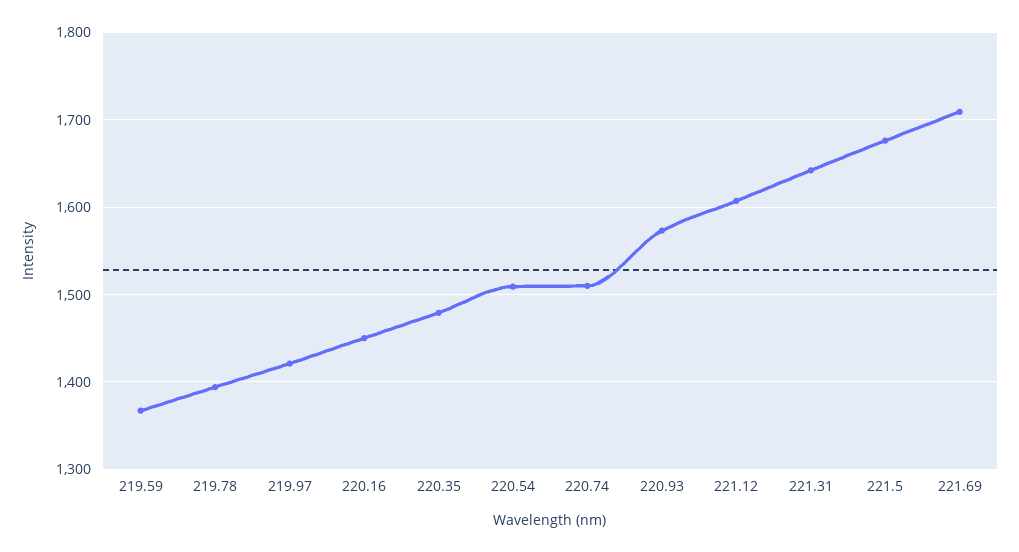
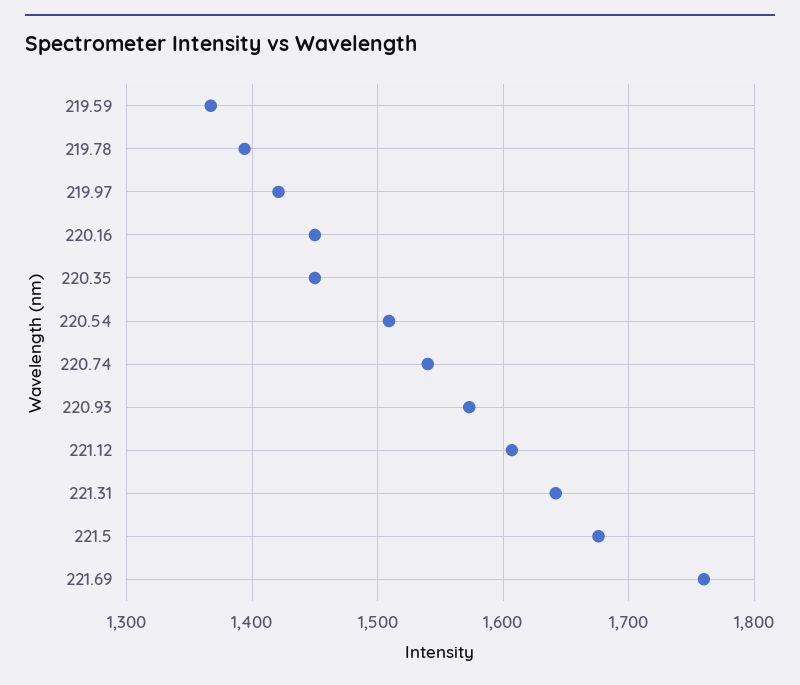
  {
    "219.59": 1370,
    "219.78": 1390,
    "219.97": 1420,
    "220.16": 1450,
-   "220.35": 1480,
+   "220.35": 1450,
    "220.54": 1510,
-   "220.74": 1510,
+   "220.74": 1540,
    "220.93": 1570,
    "221.12": 1610,
    "221.31": 1640,
    "221.5": 1680,
-   "221.69": 1710
+   "221.69": 1760
  }

